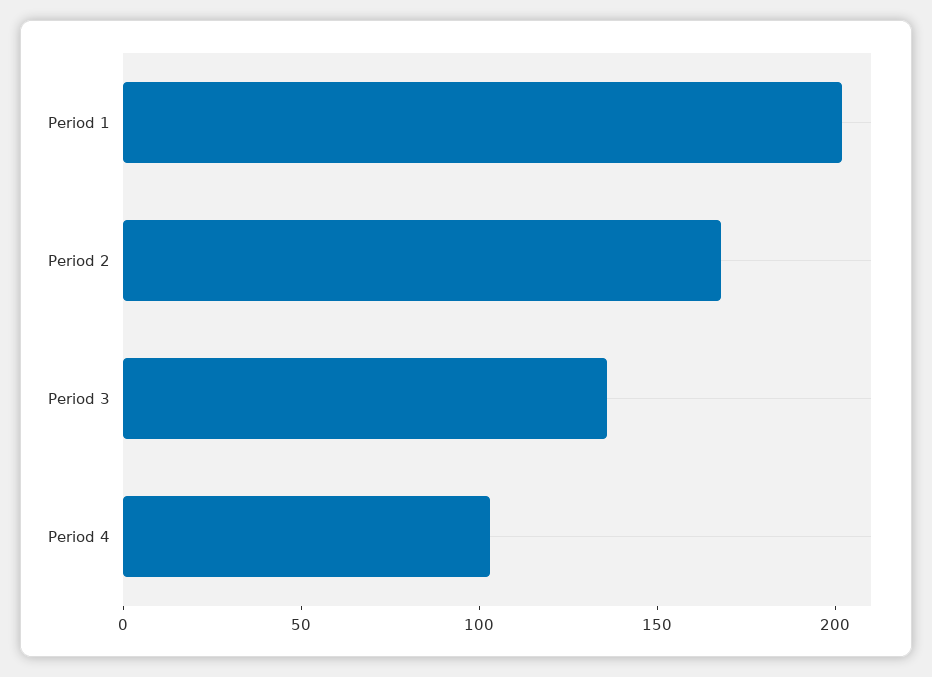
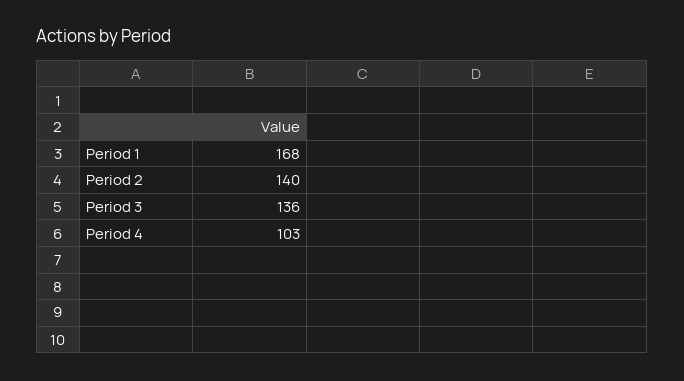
  {
-   "Period 1": 200,
+   "Period 1": 168,
-   "Period 2": 170,
+   "Period 2": 140,
    "Period 3": 136,
    "Period 4": 103
  }

